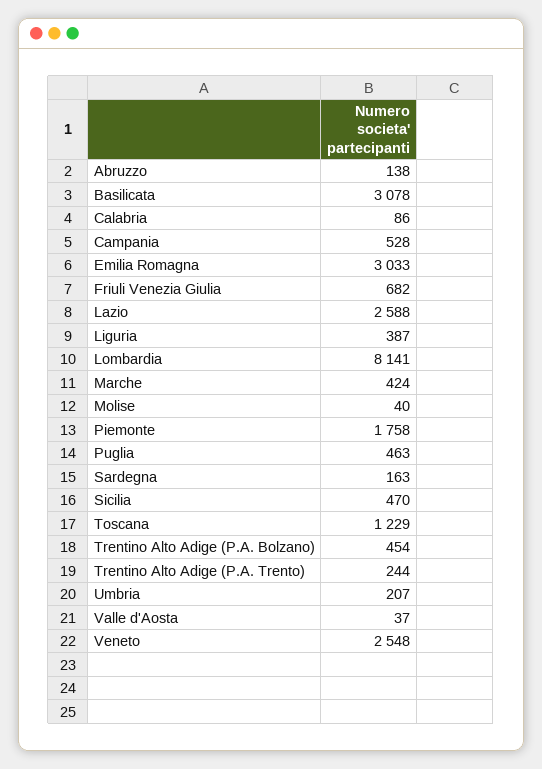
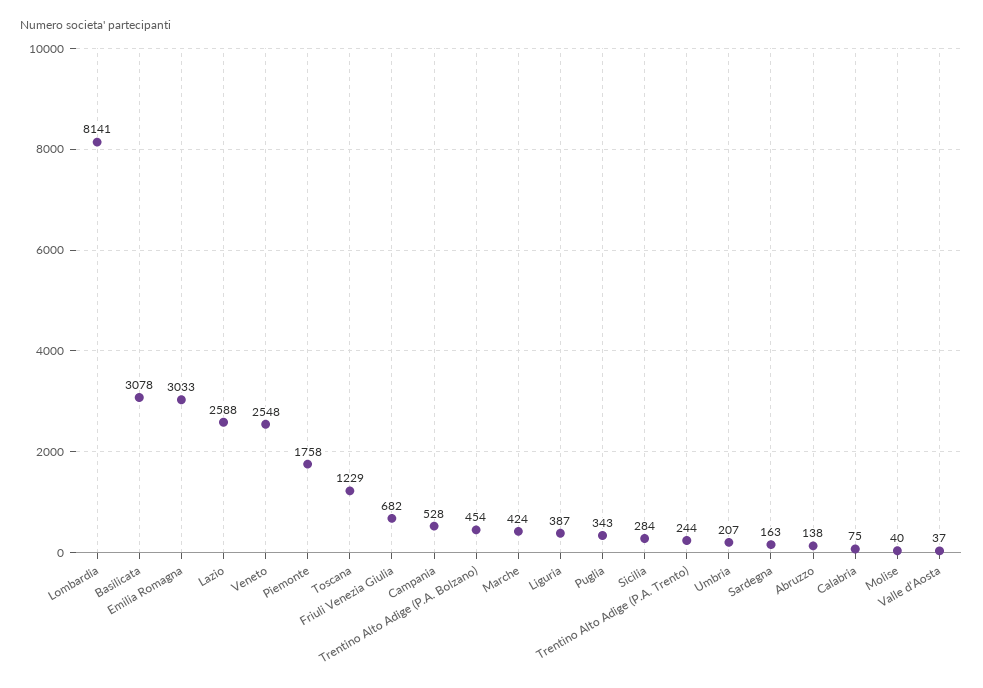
  {
    "Abruzzo": 138,
    "Basilicata": 3078,
-   "Calabria": 86,
+   "Calabria": 75,
    "Campania": 528,
    "Emilia Romagna": 3033,
    "Friuli Venezia Giulia": 682,
    "Lazio": 2588,
    "Liguria": 387,
    "Lombardia": 8141,
    "Marche": 424,
    "Molise": 40,
    "Piemonte": 1758,
-   "Puglia": 463,
+   "Puglia": 343,
    "Sardegna": 163,
-   "Sicilia": 470,
+   "Sicilia": 284,
    "Toscana": 1229,
    "Trentino Alto Adige (P.A. Bolzano)": 454,
    "Trentino Alto Adige (P.A. Trento)": 244,
    "Umbria": 207,
    "Valle d'Aosta": 37,
    "Veneto": 2548
  }

